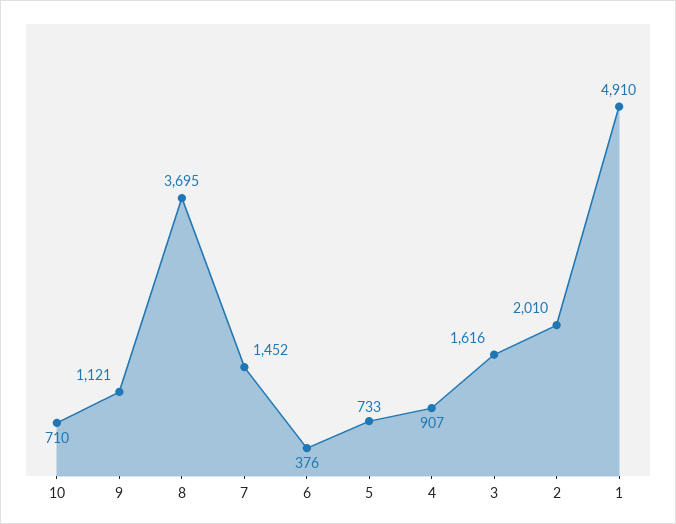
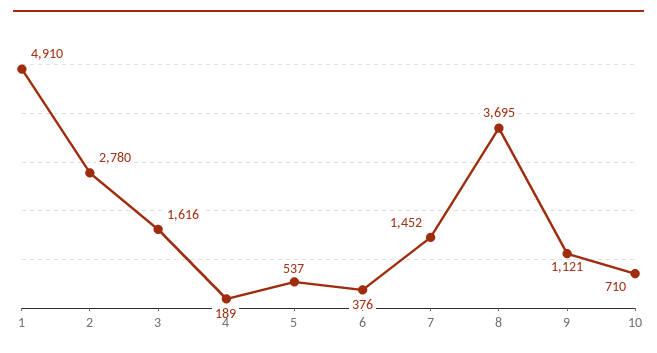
  {
    "10": 710,
    "9": 1121,
    "8": 3695,
    "7": 1452,
    "6": 376,
-   "5": 733,
+   "5": 537,
-   "4": 907,
+   "4": 189,
    "3": 1616,
-   "2": 2010,
+   "2": 2780,
    "1": 4910
  }

